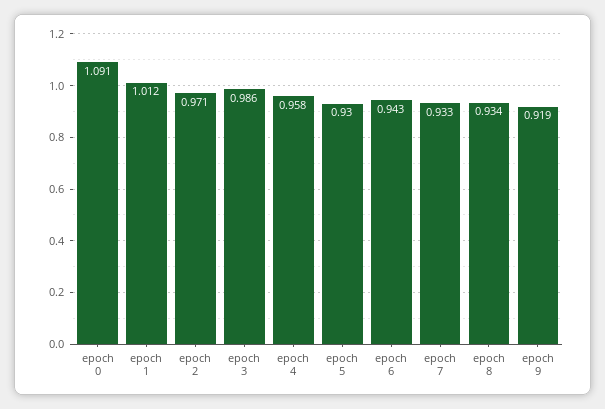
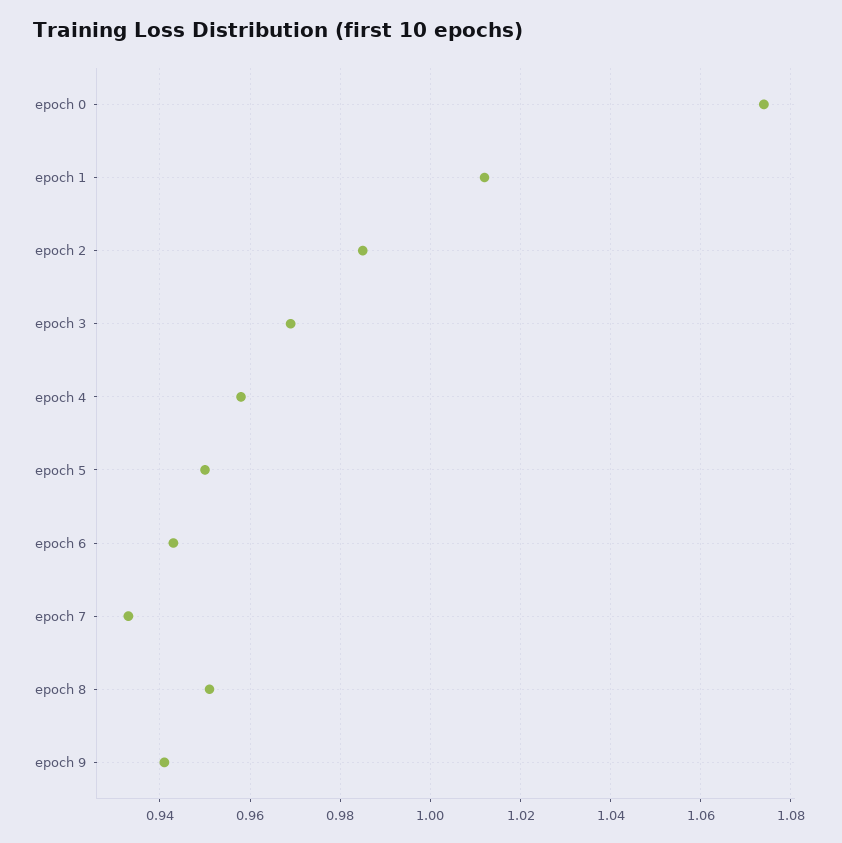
  {
-   "epoch 0": 1.091,
+   "epoch 0": 1.075,
    "epoch 1": 1.012,
-   "epoch 2": 0.971,
+   "epoch 2": 0.985,
-   "epoch 3": 0.986,
+   "epoch 3": 0.97,
    "epoch 4": 0.958,
-   "epoch 5": 0.93,
+   "epoch 5": 0.95,
    "epoch 6": 0.943,
    "epoch 7": 0.933,
-   "epoch 8": 0.934,
+   "epoch 8": 0.95,
-   "epoch 9": 0.919
+   "epoch 9": 0.94
  }

